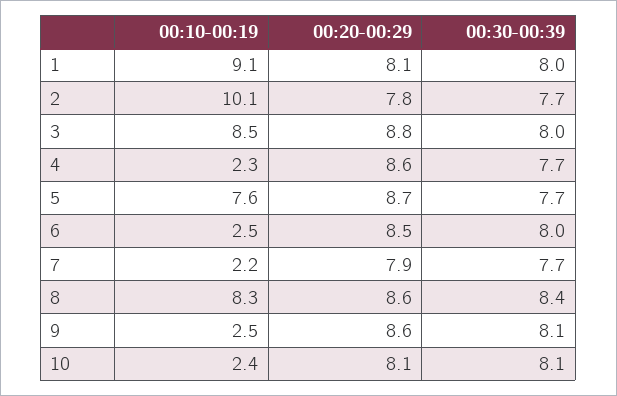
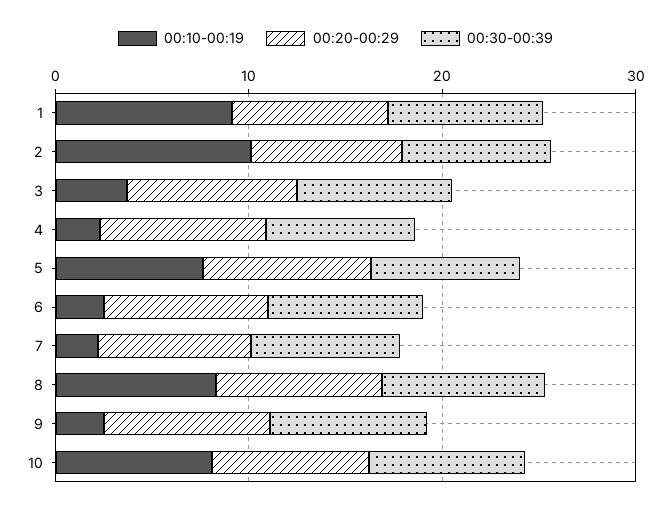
  {
    "00:10-00:19": {
      "1": 9.1,
      "2": 10.1,
-     "3": 8.5,
+     "3": 4,
      "4": 2.3,
      "5": 7.6,
      "6": 2.5,
      "7": 2.2,
      "8": 8.3,
      "9": 2.5,
-     "10": 2.4
+     "10": 8
    },
    "00:20-00:29": {
      "1": 8.1,
      "2": 7.8,
      "3": 8.8,
      "4": 8.6,
      "5": 8.7,
      "6": 8.5,
      "7": 7.9,
      "8": 8.6,
      "9": 8.6,
      "10": 8.1
    },
    "00:30-00:39": {
      "1": 8,
      "2": 7.7,
      "3": 8,
      "4": 7.7,
      "5": 7.7,
      "6": 8,
      "7": 7.7,
      "8": 8.4,
      "9": 8.1,
      "10": 8.1
    }
  }

